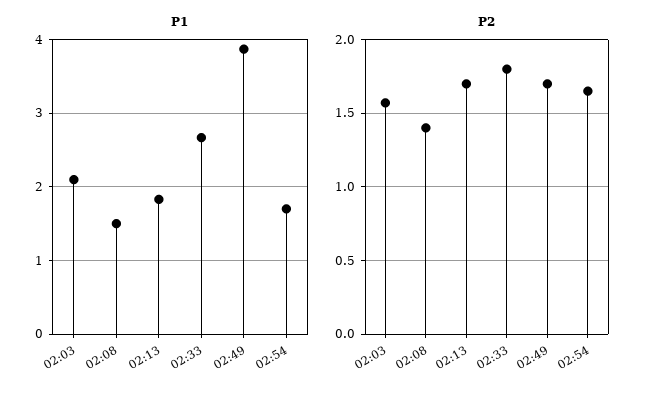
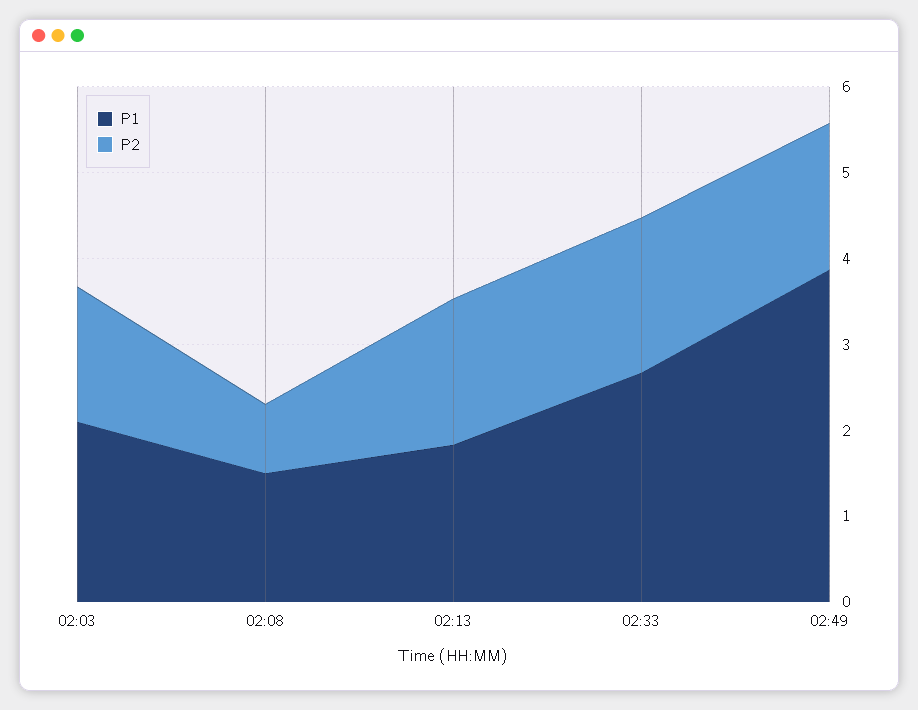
  {
    "P1": {
      "02:03": 2.1,
      "02:08": 1.5,
      "02:13": 1.8,
      "02:33": 2.7,
-     "02:49": 3.9,
+     "02:49": 3.9
-     "02:54": 1.7
    },
    "P2": {
      "02:03": 1.55,
-     "02:08": 1.4,
+     "02:08": 0.8,
      "02:13": 1.7,
      "02:33": 1.8,
-     "02:49": 1.7,
+     "02:49": 1.7
-     "02:54": 1.65
    }
  }

